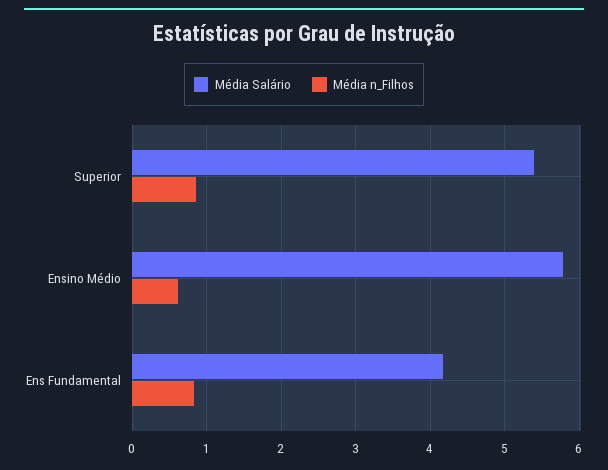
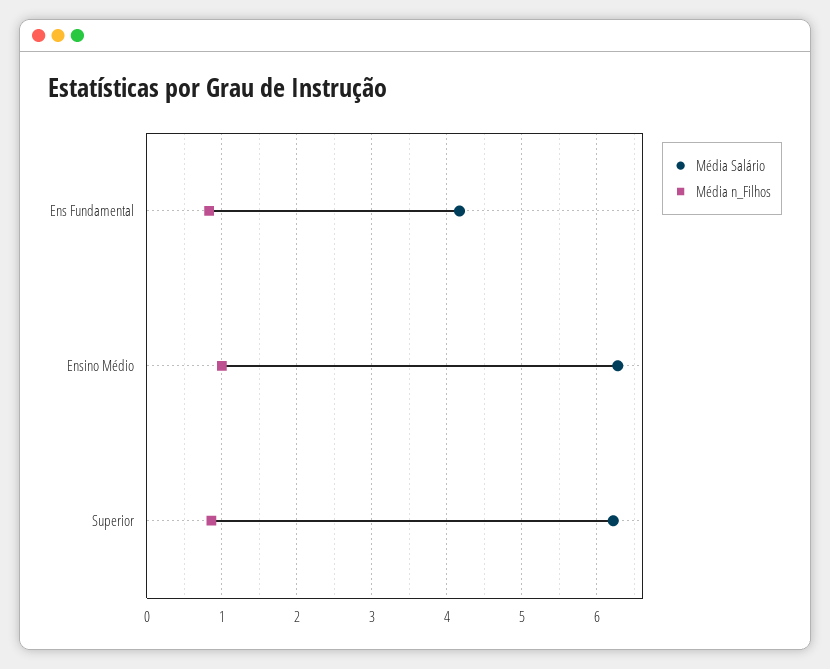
  {
    "Média Salário": {
-     "Superior": 5.4,
+     "Superior": 6.2,
-     "Ensino Médio": 5.8,
+     "Ensino Médio": 6.3,
      "Ens Fundamental": 4.2
    },
    "Média n_Filhos": {
      "Superior": 0.9,
-     "Ensino Médio": 0.6,
+     "Ensino Médio": 1,
      "Ens Fundamental": 0.8
    }
  }

